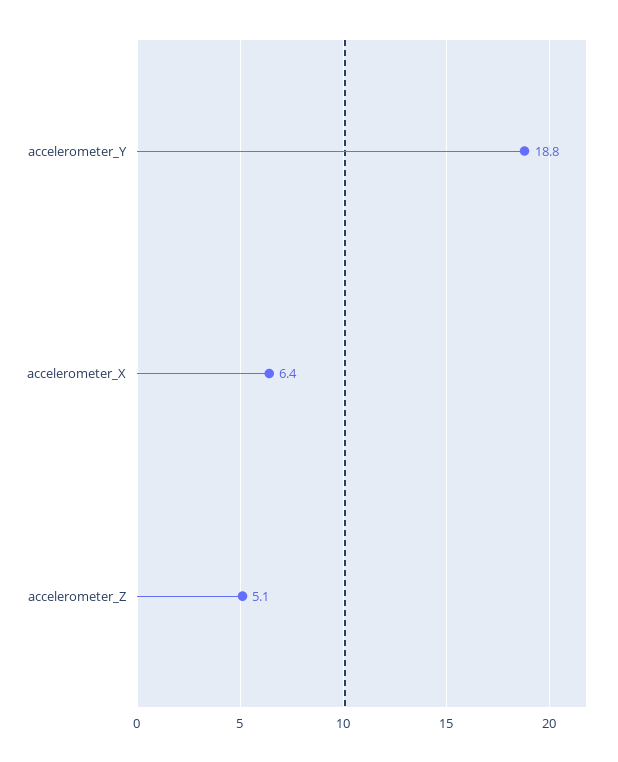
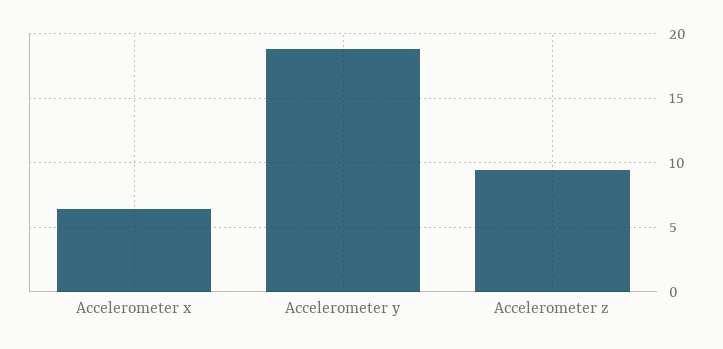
  {
    "accelerometer_Y": 18.8,
    "accelerometer_X": 6.4,
-   "accelerometer_Z": 5.1
+   "accelerometer_Z": 9.5
  }

